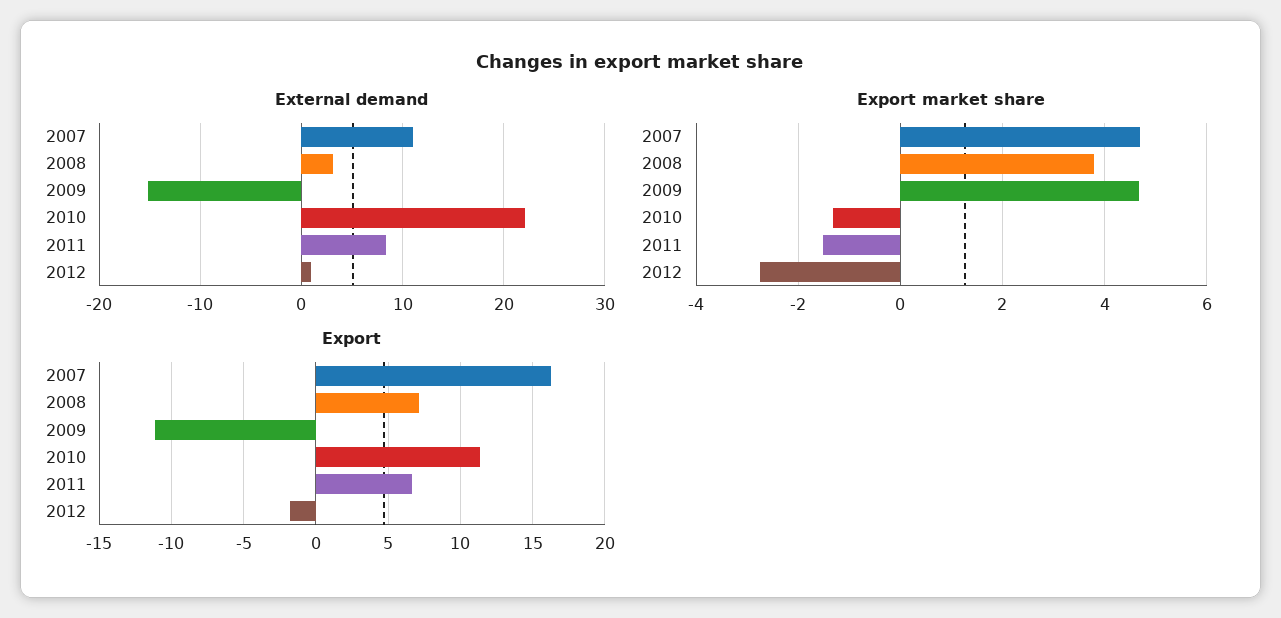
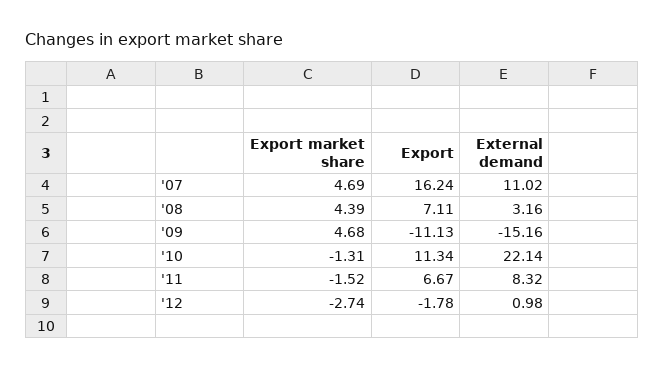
  {
    "External demand": {
      "2007": 11.02,
      "2008": 3.16,
      "2009": -15.16,
      "2010": 22.14,
      "2011": 8.32,
      "2012": 0.98
    },
    "Export market share": {
      "2007": 4.69,
-     "2008": 3.8,
+     "2008": 4.39,
      "2009": 4.68,
      "2010": -1.31,
      "2011": -1.52,
      "2012": -2.74
    },
    "Export": {
      "2007": 16.24,
      "2008": 7.11,
      "2009": -11.13,
      "2010": 11.34,
      "2011": 6.67,
      "2012": -1.78
    }
  }

